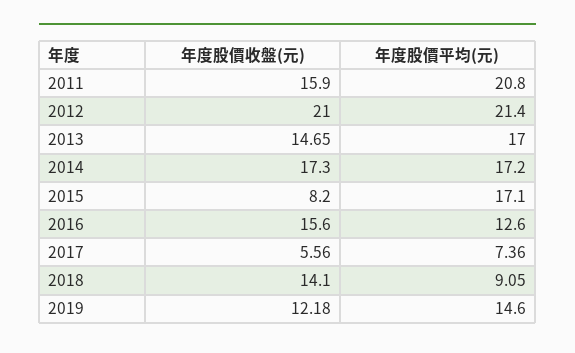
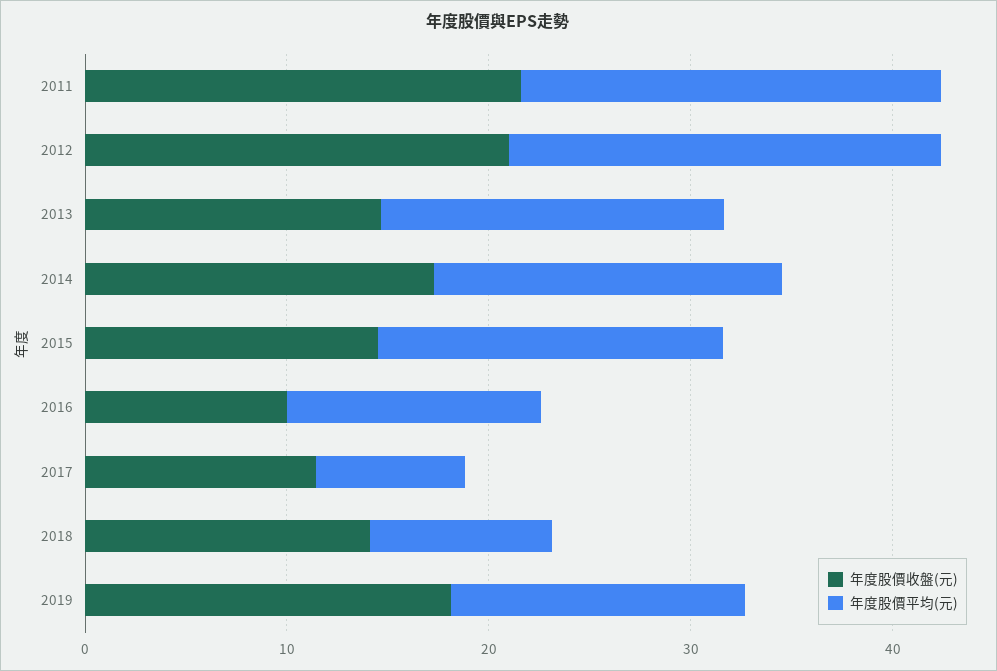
  {
    "年度股價收盤(元)": {
-     "2011": 15.9,
+     "2011": 22,
      "2012": 21,
      "2013": 14.65,
      "2014": 17.3,
-     "2015": 8.2,
+     "2015": 14,
-     "2016": 15.6,
+     "2016": 10,
-     "2017": 5.56,
+     "2017": 12,
      "2018": 14.1,
-     "2019": 12.18
+     "2019": 18
    },
    "年度股價平均(元)": {
      "2011": 20.8,
      "2012": 21.4,
      "2013": 17,
      "2014": 17.2,
      "2015": 17.1,
      "2016": 12.6,
      "2017": 7.36,
      "2018": 9.05,
      "2019": 14.6
    }
  }

